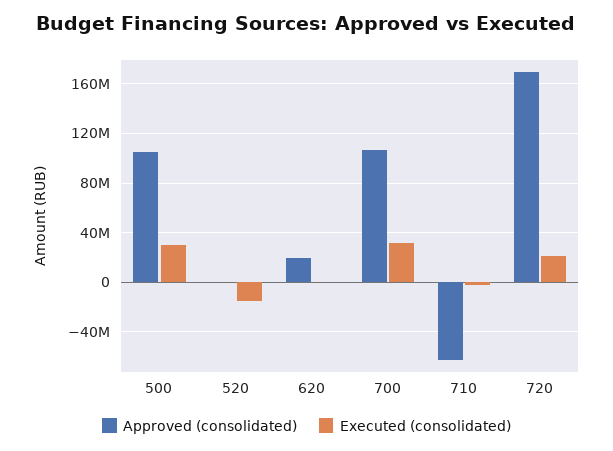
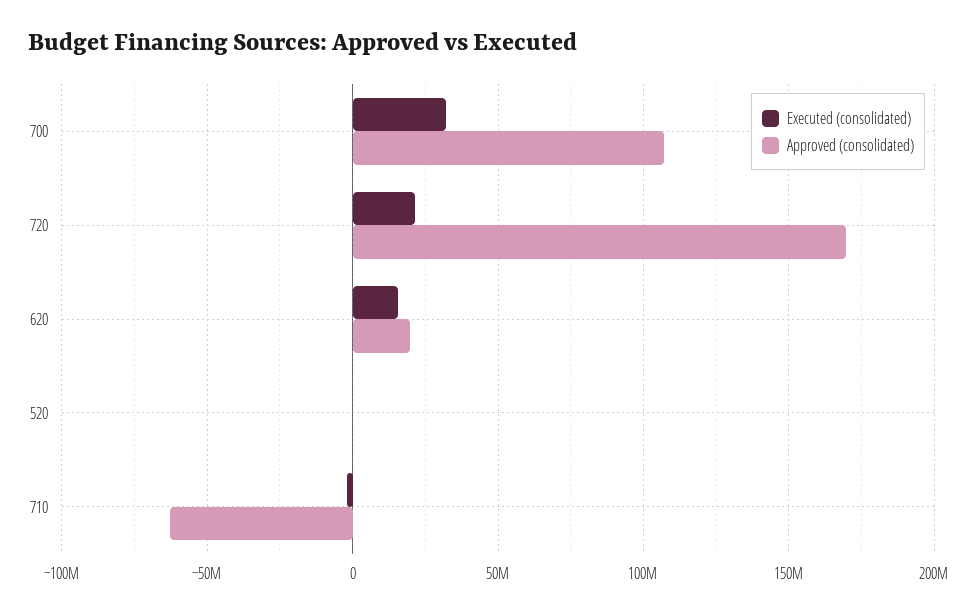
  {
    "Approved (consolidated)": {
-     "500": 105000000,
      "520": 0,
      "620": 20000000,
      "700": 105000000,
      "710": -65000000,
      "720": 170000000
    },
    "Executed (consolidated)": {
-     "500": 30000000,
-     "520": -15000000,
+     "520": 0,
-     "620": 0,
+     "620": 15000000,
      "700": 30000000,
      "710": 0,
      "720": 20000000
    }
  }

